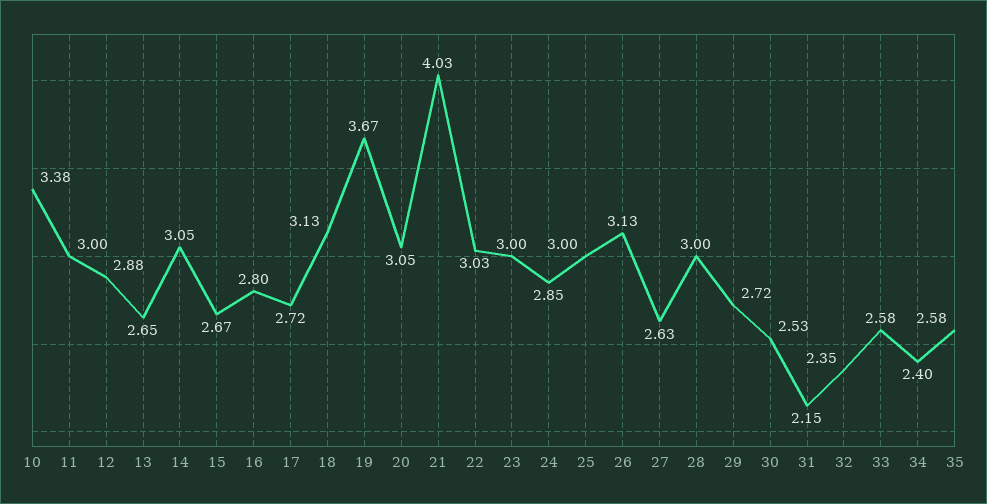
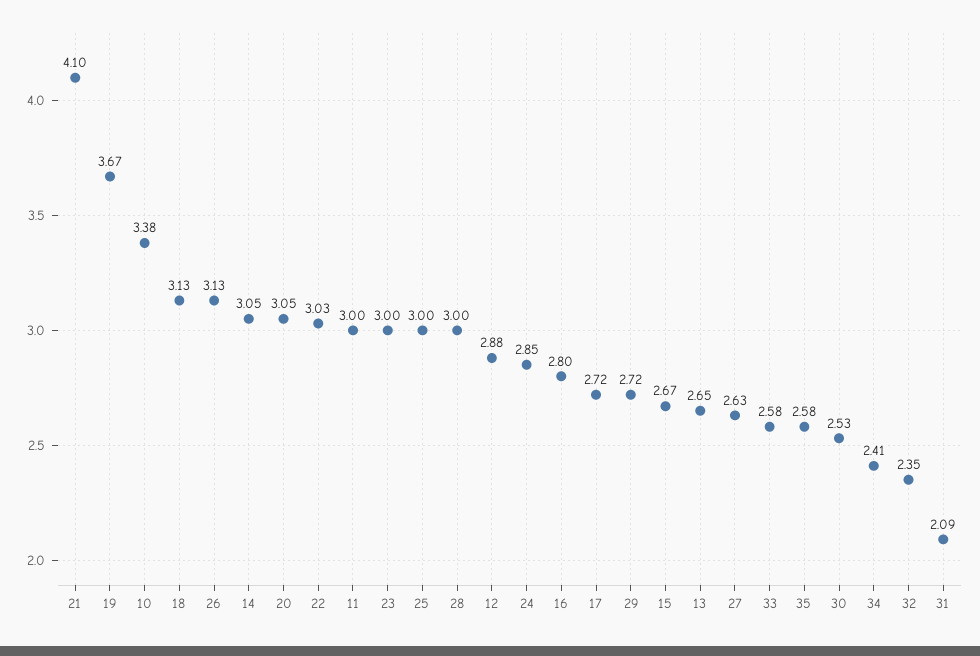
  {
    "10": 3.38,
    "11": 3,
    "12": 2.88,
    "13": 2.65,
    "14": 3.05,
    "15": 2.67,
    "16": 2.8,
    "17": 2.72,
    "18": 3.13,
    "19": 3.67,
    "20": 3.05,
-   "21": 4.03,
+   "21": 4.1,
    "22": 3.03,
    "23": 3,
    "24": 2.85,
    "25": 3,
    "26": 3.13,
    "27": 2.63,
    "28": 3,
    "29": 2.72,
    "30": 2.53,
-   "31": 2.15,
+   "31": 2.09,
    "32": 2.35,
    "33": 2.58,
-   "34": 2.4,
+   "34": 2.41,
    "35": 2.58
  }

